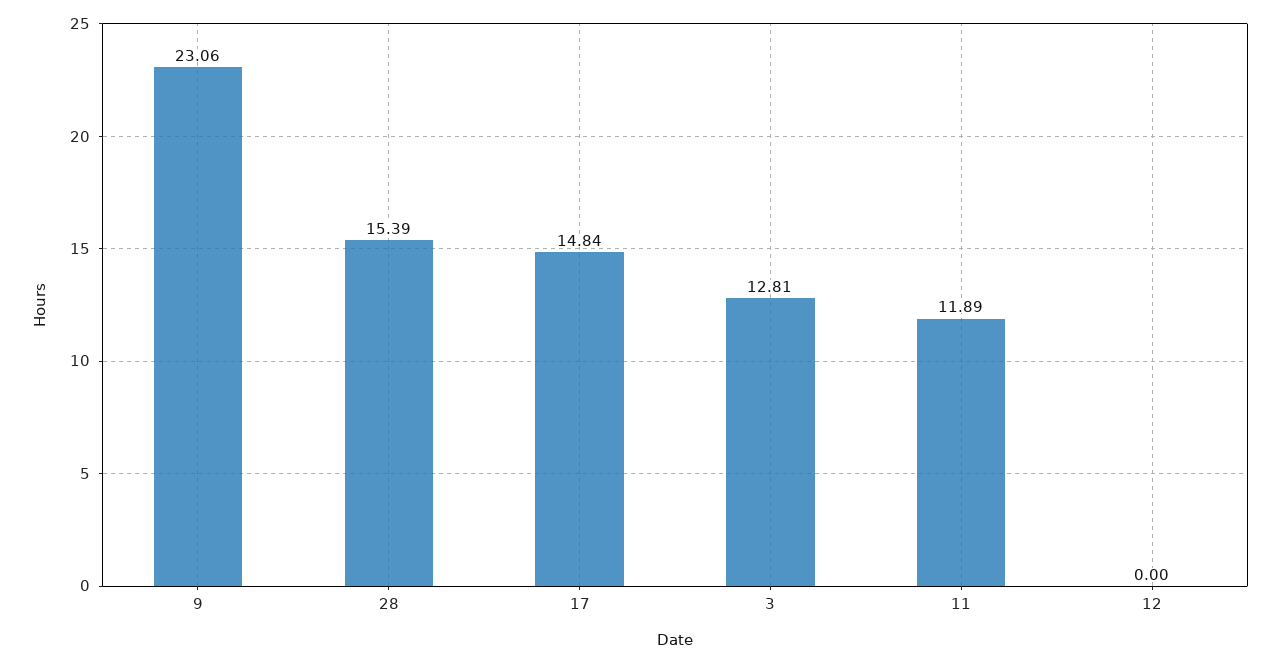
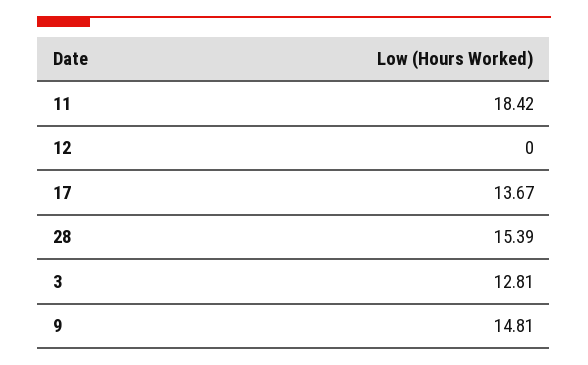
  {
-   "9": 23.06,
+   "9": 14.81,
    "28": 15.39,
-   "17": 14.84,
+   "17": 13.67,
    "3": 12.81,
-   "11": 11.89,
+   "11": 18.42,
    "12": 0
  }

